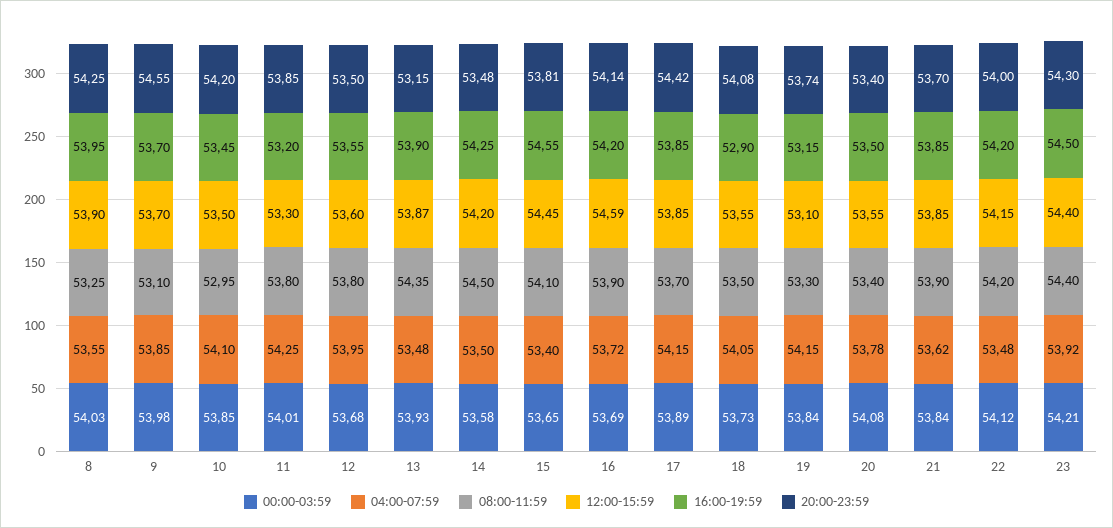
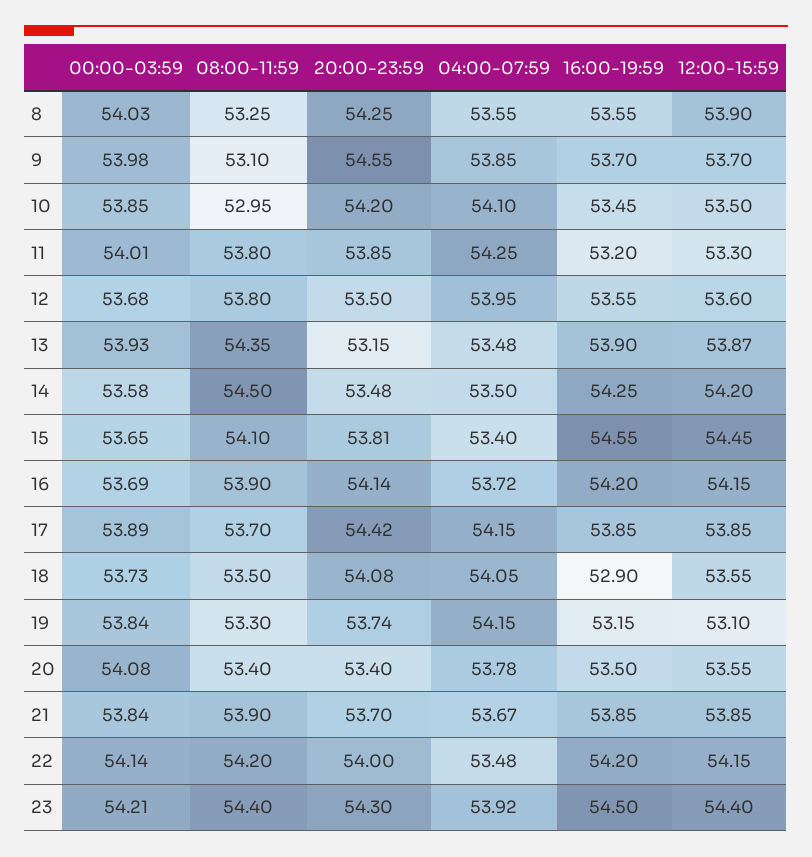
  {
    "00:00-03:59": {
      "8": 54.03,
      "9": 53.98,
      "10": 53.85,
      "11": 54.01,
      "12": 53.68,
      "13": 53.93,
      "14": 53.58,
      "15": 53.65,
      "16": 53.69,
      "17": 53.89,
      "18": 53.73,
      "19": 53.84,
      "20": 54.08,
      "21": 53.84,
-     "22": 54.12,
+     "22": 54.14,
      "23": 54.21
    },
    "04:00-07:59": {
      "8": 53.55,
      "9": 53.85,
      "10": 54.1,
      "11": 54.25,
      "12": 53.95,
      "13": 53.48,
      "14": 53.5,
      "15": 53.4,
      "16": 53.72,
      "17": 54.15,
      "18": 54.05,
      "19": 54.15,
      "20": 53.78,
-     "21": 53.62,
+     "21": 53.67,
      "22": 53.48,
      "23": 53.92
    },
    "08:00-11:59": {
      "8": 53.25,
      "9": 53.1,
      "10": 52.95,
      "11": 53.8,
      "12": 53.8,
      "13": 54.35,
      "14": 54.5,
      "15": 54.1,
      "16": 53.9,
      "17": 53.7,
      "18": 53.5,
      "19": 53.3,
      "20": 53.4,
      "21": 53.9,
      "22": 54.2,
      "23": 54.4
    },
    "12:00-15:59": {
      "8": 53.9,
      "9": 53.7,
      "10": 53.5,
      "11": 53.3,
      "12": 53.6,
      "13": 53.87,
      "14": 54.2,
      "15": 54.45,
-     "16": 54.59,
+     "16": 54.15,
      "17": 53.85,
      "18": 53.55,
      "19": 53.1,
      "20": 53.55,
      "21": 53.85,
      "22": 54.15,
      "23": 54.4
    },
    "16:00-19:59": {
-     "8": 53.95,
+     "8": 53.55,
      "9": 53.7,
      "10": 53.45,
      "11": 53.2,
      "12": 53.55,
      "13": 53.9,
      "14": 54.25,
      "15": 54.55,
      "16": 54.2,
      "17": 53.85,
      "18": 52.9,
      "19": 53.15,
      "20": 53.5,
      "21": 53.85,
      "22": 54.2,
      "23": 54.5
    },
    "20:00-23:59": {
      "8": 54.25,
      "9": 54.55,
      "10": 54.2,
      "11": 53.85,
      "12": 53.5,
      "13": 53.15,
      "14": 53.48,
      "15": 53.81,
      "16": 54.14,
      "17": 54.42,
      "18": 54.08,
      "19": 53.74,
      "20": 53.4,
      "21": 53.7,
      "22": 54,
      "23": 54.3
    }
  }

